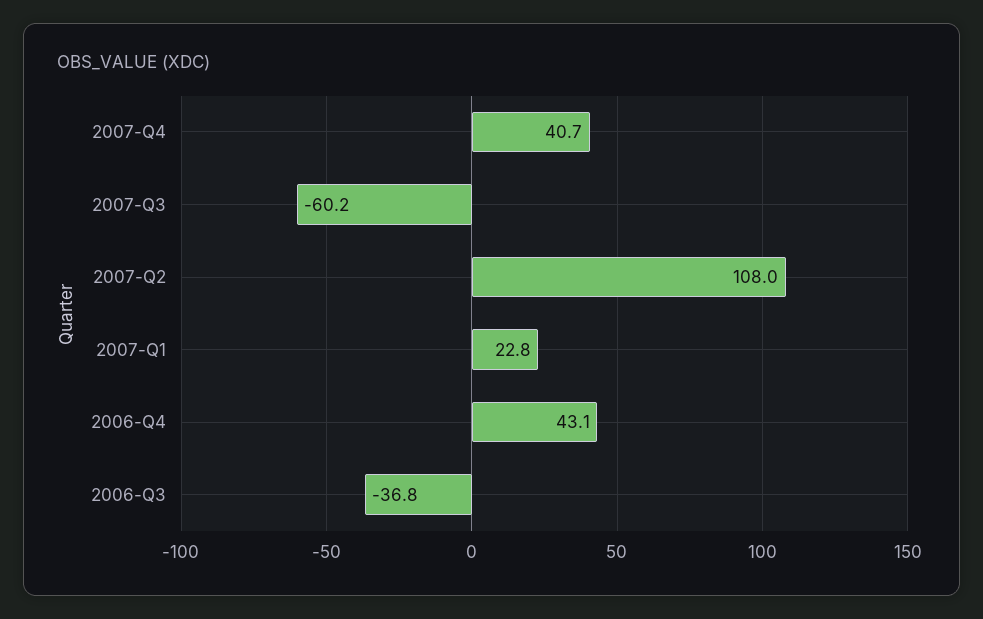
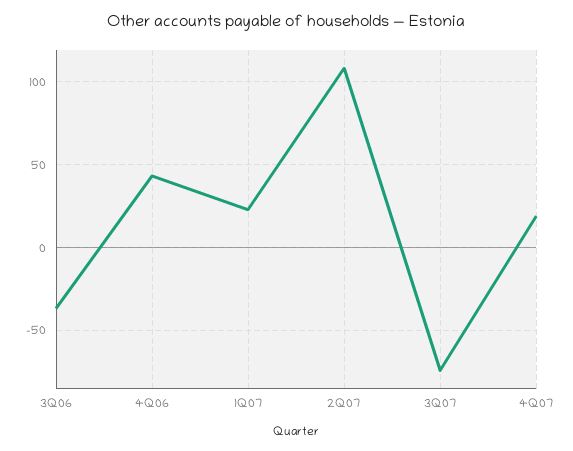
  {
-   "2007-Q4": 40.7,
+   "2007-Q4": 20,
-   "2007-Q3": -60.2,
+   "2007-Q3": -75,
    "2007-Q2": 108,
    "2007-Q1": 22.8,
    "2006-Q4": 43.1,
    "2006-Q3": -36.8
  }

